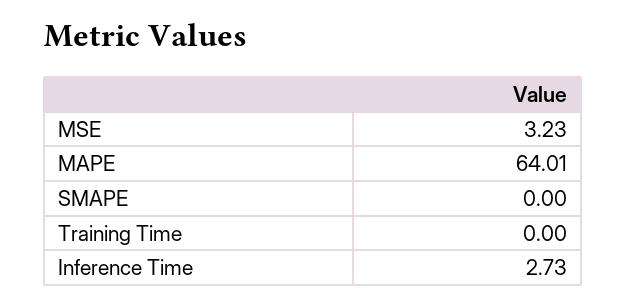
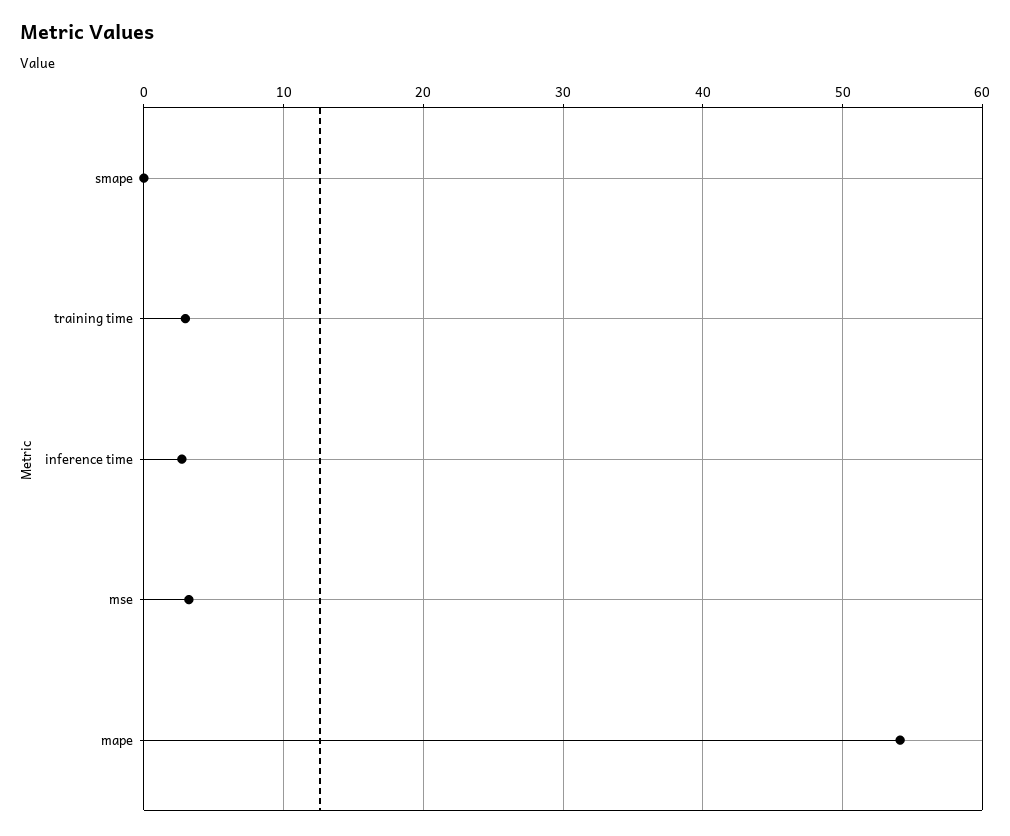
  {
    "MSE": 3.23,
-   "MAPE": 64.01,
+   "MAPE": 54,
    "SMAPE": 0,
-   "Training Time": 0,
+   "Training Time": 3,
    "Inference Time": 2.73
  }

